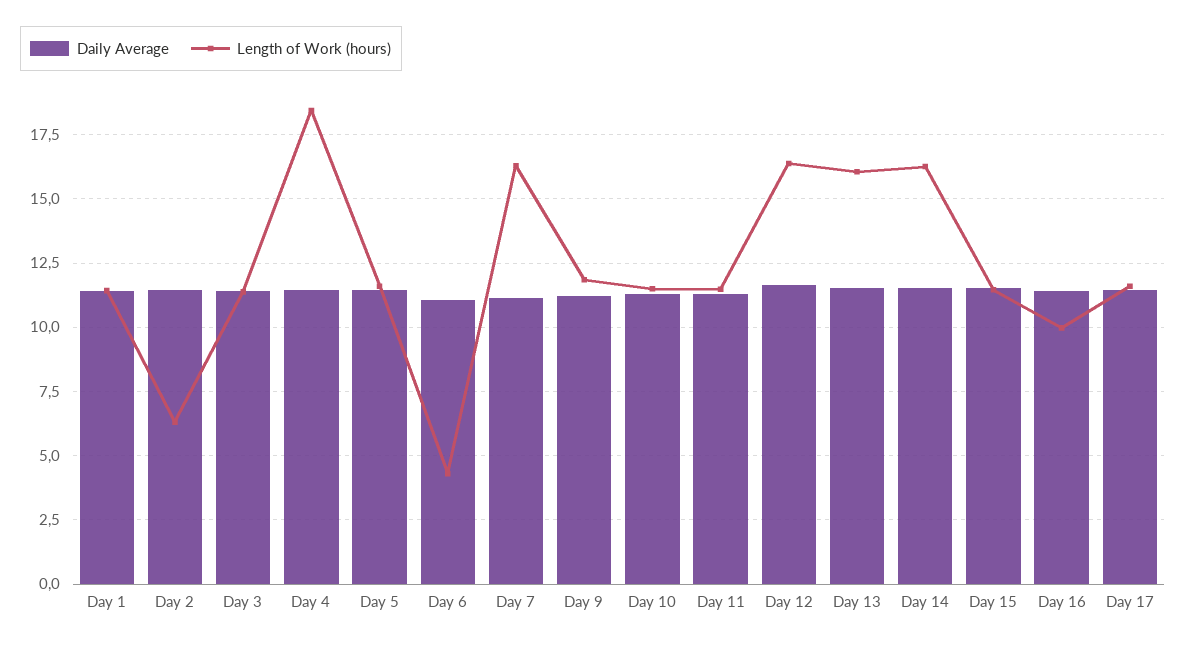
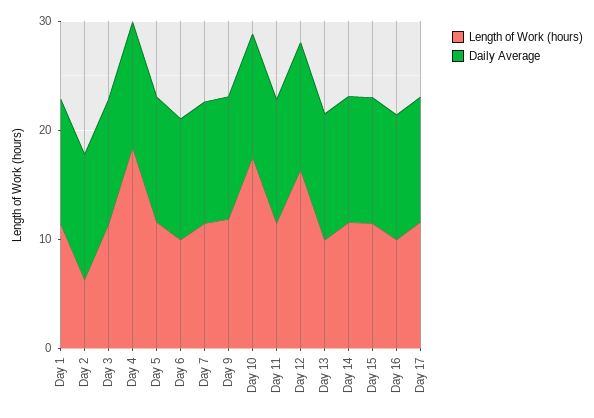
  {
    "Daily Average": {
      "Day 1": 11.5,
      "Day 2": 11.5,
      "Day 3": 11.5,
      "Day 4": 11.5,
      "Day 5": 11.5,
      "Day 6": 11,
      "Day 7": 11.25,
      "Day 9": 11.25,
      "Day 10": 11.25,
      "Day 11": 11.25,
      "Day 12": 11.75,
      "Day 13": 11.5,
      "Day 14": 11.5,
      "Day 15": 11.5,
      "Day 16": 11.5,
      "Day 17": 11.5
    },
    "Length of Work (hours)": {
      "Day 1": 11.5,
      "Day 2": 6.25,
      "Day 3": 11.5,
      "Day 4": 18.5,
      "Day 5": 11.5,
-     "Day 6": 4.25,
+     "Day 6": 10,
-     "Day 7": 16.25,
+     "Day 7": 12,
      "Day 9": 11.75,
-     "Day 10": 11.5,
+     "Day 10": 18,
      "Day 11": 11.5,
      "Day 12": 16.5,
-     "Day 13": 16,
+     "Day 13": 10,
-     "Day 14": 16.25,
+     "Day 14": 12,
      "Day 15": 11.5,
      "Day 16": 10,
      "Day 17": 11.5
    }
  }

